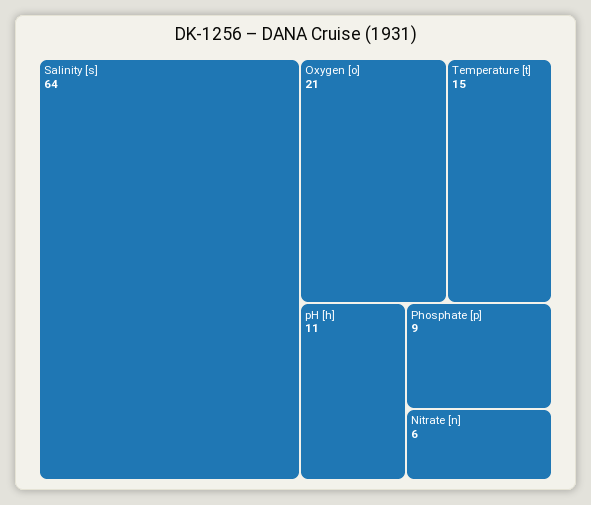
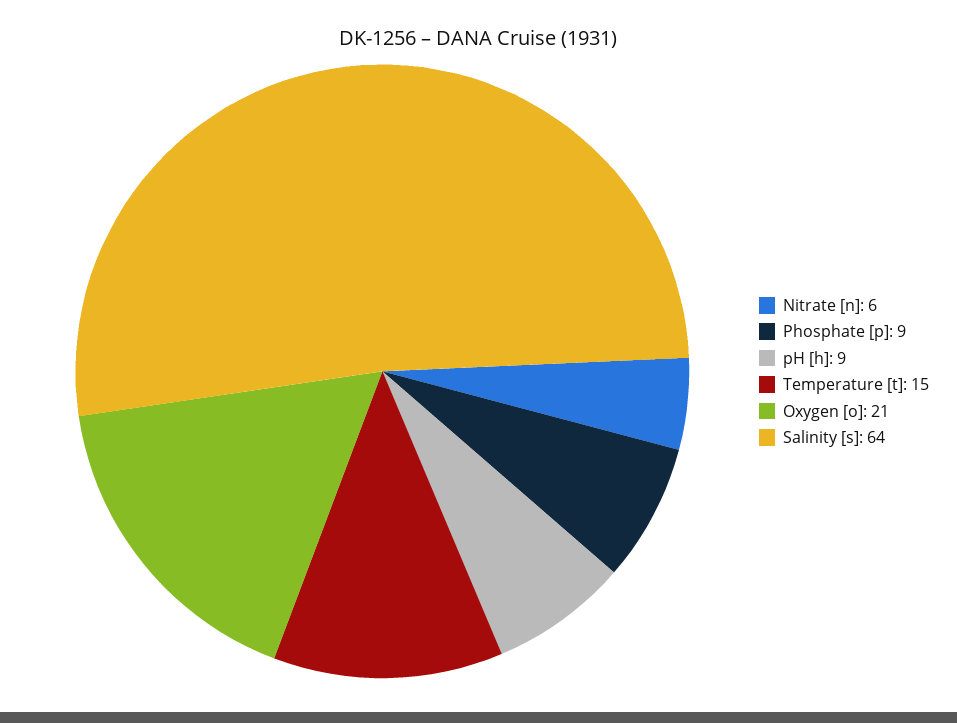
  {
    "Salinity [s]": 64,
    "Oxygen [o]": 21,
    "Temperature [t]": 15,
-   "pH [h]": 11,
+   "pH [h]": 9,
    "Phosphate [p]": 9,
    "Nitrate [n]": 6
  }

